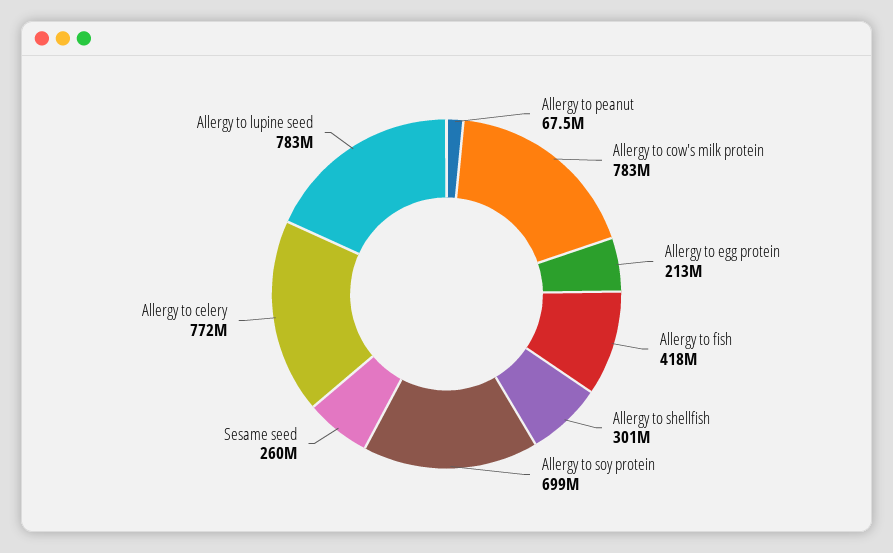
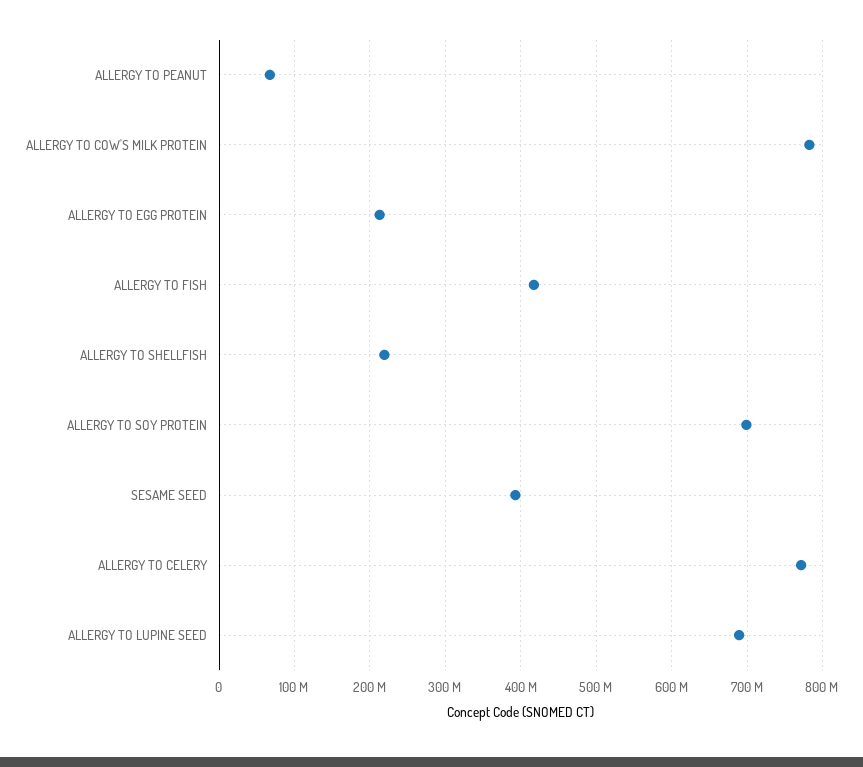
  {
    "Allergy to peanut": 67500000,
    "Allergy to cow's milk protein": 783000000,
    "Allergy to egg protein": 213000000,
    "Allergy to fish": 418000000,
-   "Allergy to shellfish": 301000000,
+   "Allergy to shellfish": 220000000,
    "Allergy to soy protein": 699000000,
-   "Sesame seed": 260000000,
+   "Sesame seed": 390000000,
    "Allergy to celery": 772000000,
-   "Allergy to lupine seed": 783000000
+   "Allergy to lupine seed": 690000000
  }

